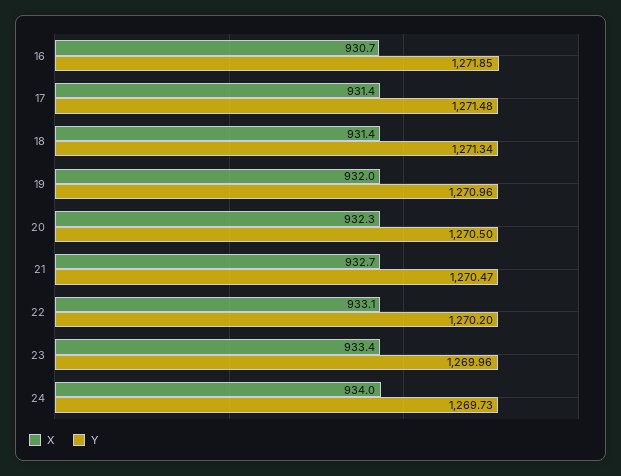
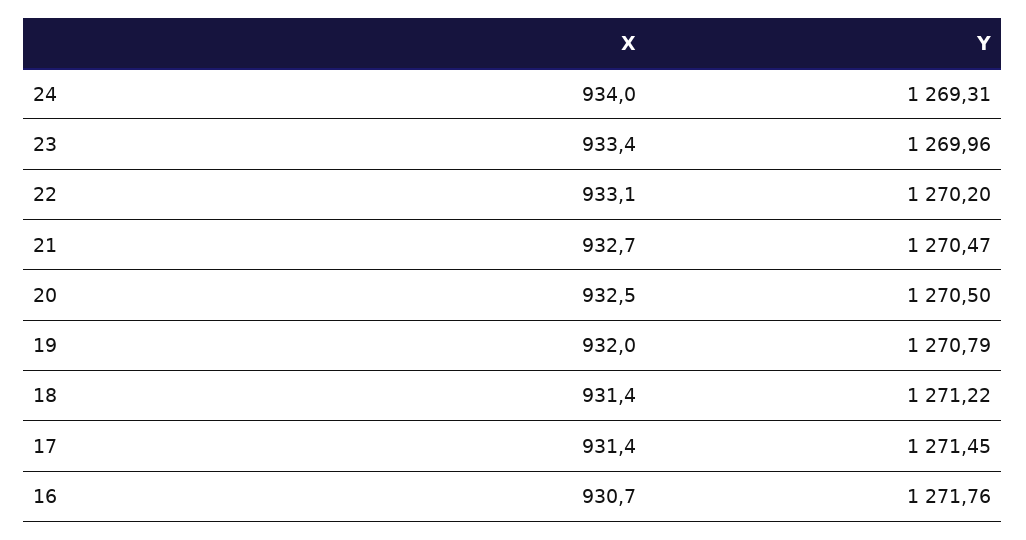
  {
    "X": {
      "16": 930.7,
      "17": 931.4,
      "18": 931.4,
      "19": 932,
-     "20": 932.3,
+     "20": 932.5,
      "21": 932.7,
      "22": 933.1,
      "23": 933.4,
      "24": 934
    },
    "Y": {
-     "16": 1271.85,
+     "16": 1271.76,
-     "17": 1271.48,
+     "17": 1271.45,
-     "18": 1271.34,
+     "18": 1271.22,
-     "19": 1270.96,
+     "19": 1270.79,
      "20": 1270.5,
      "21": 1270.47,
      "22": 1270.2,
      "23": 1269.96,
-     "24": 1269.73
+     "24": 1269.31
    }
  }

